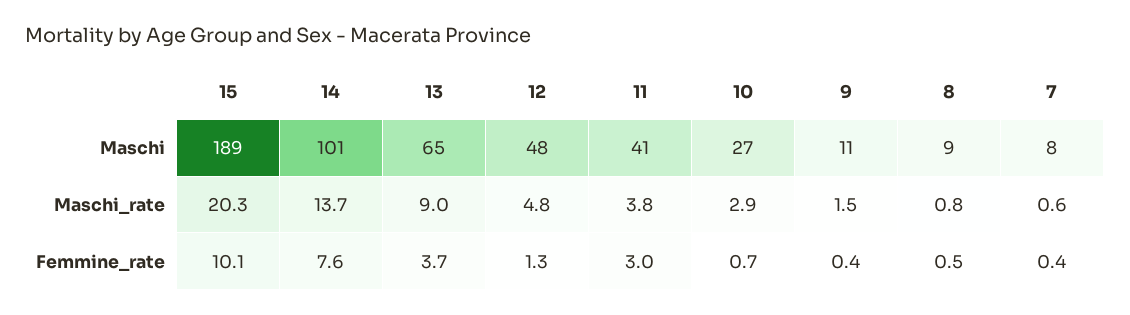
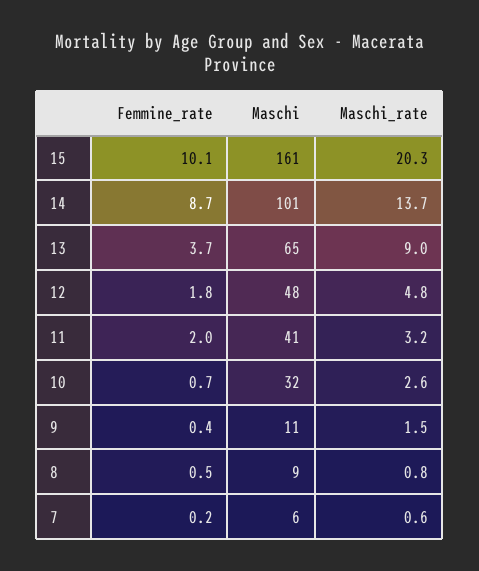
  {
    "15": {
-     "Maschi": 189,
+     "Maschi": 161,
      "Maschi_rate": 20.3,
      "Femmine_rate": 10.1
    },
    "14": {
      "Maschi": 101,
      "Maschi_rate": 13.7,
-     "Femmine_rate": 7.6
+     "Femmine_rate": 8.7
    },
    "13": {
      "Maschi": 65,
      "Maschi_rate": 9,
      "Femmine_rate": 3.7
    },
    "12": {
      "Maschi": 48,
      "Maschi_rate": 4.8,
-     "Femmine_rate": 1.3
+     "Femmine_rate": 1.8
    },
    "11": {
      "Maschi": 41,
-     "Maschi_rate": 3.8,
+     "Maschi_rate": 3.2,
-     "Femmine_rate": 3
+     "Femmine_rate": 2
    },
    "10": {
-     "Maschi": 27,
+     "Maschi": 32,
-     "Maschi_rate": 2.9,
+     "Maschi_rate": 2.6,
      "Femmine_rate": 0.7
    },
    "9": {
      "Maschi": 11,
      "Maschi_rate": 1.5,
      "Femmine_rate": 0.4
    },
    "8": {
      "Maschi": 9,
      "Maschi_rate": 0.8,
      "Femmine_rate": 0.5
    },
    "7": {
-     "Maschi": 8,
+     "Maschi": 6,
      "Maschi_rate": 0.6,
-     "Femmine_rate": 0.4
+     "Femmine_rate": 0.2
    }
  }

